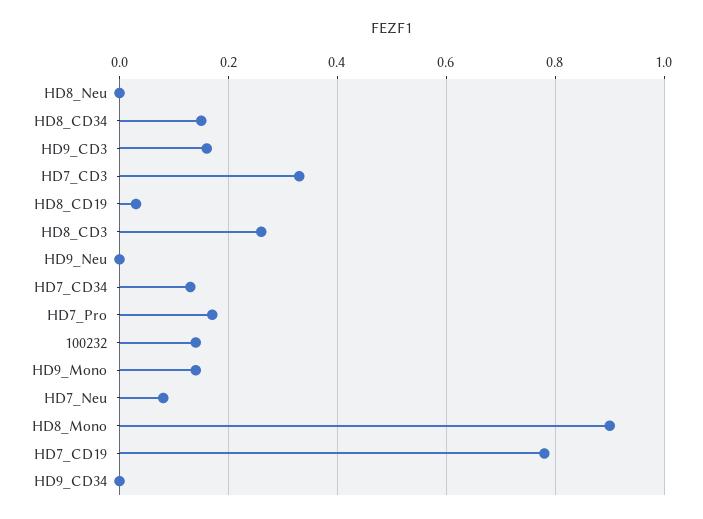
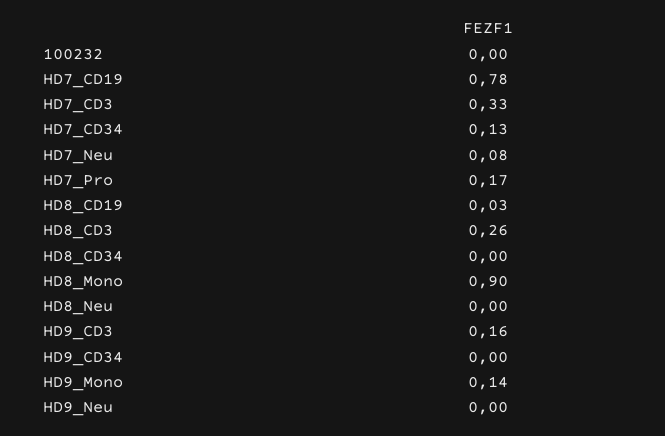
  {
    "HD8_Neu": 0,
-   "HD8_CD34": 0.15,
+   "HD8_CD34": 0,
    "HD9_CD3": 0.16,
    "HD7_CD3": 0.33,
    "HD8_CD19": 0.03,
    "HD8_CD3": 0.26,
    "HD9_Neu": 0,
    "HD7_CD34": 0.13,
    "HD7_Pro": 0.17,
-   "100232": 0.15,
+   "100232": 0,
    "HD9_Mono": 0.14,
    "HD7_Neu": 0.08,
    "HD8_Mono": 0.9,
    "HD7_CD19": 0.78,
    "HD9_CD34": 0
  }

